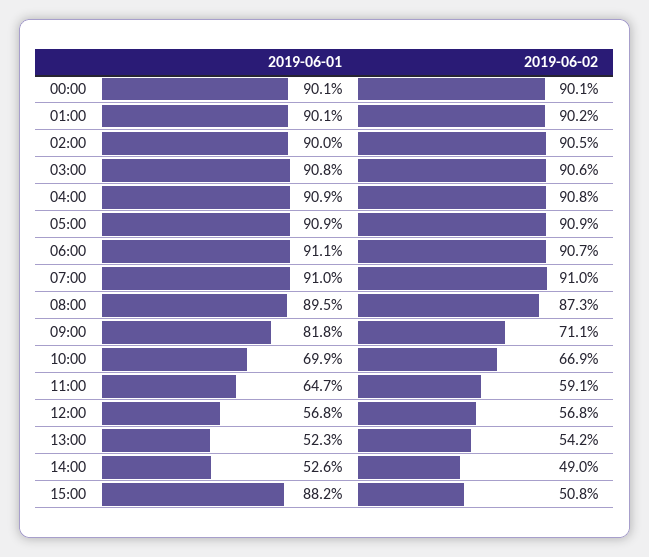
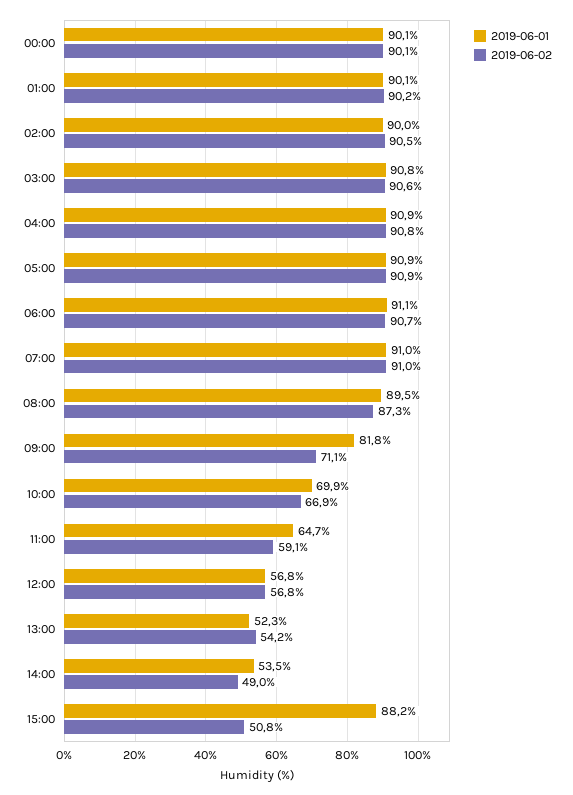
  {
    "2019-06-01": {
      "00:00": 90.1,
      "01:00": 90.1,
      "02:00": 90,
      "03:00": 90.8,
      "04:00": 90.9,
      "05:00": 90.9,
      "06:00": 91.1,
      "07:00": 91,
      "08:00": 89.5,
      "09:00": 81.8,
      "10:00": 69.9,
      "11:00": 64.7,
      "12:00": 56.8,
      "13:00": 52.3,
-     "14:00": 52.6,
+     "14:00": 53.5,
      "15:00": 88.2
    },
    "2019-06-02": {
      "00:00": 90.1,
      "01:00": 90.2,
      "02:00": 90.5,
      "03:00": 90.6,
      "04:00": 90.8,
      "05:00": 90.9,
      "06:00": 90.7,
      "07:00": 91,
      "08:00": 87.3,
      "09:00": 71.1,
      "10:00": 66.9,
      "11:00": 59.1,
      "12:00": 56.8,
      "13:00": 54.2,
      "14:00": 49,
      "15:00": 50.8
    }
  }

